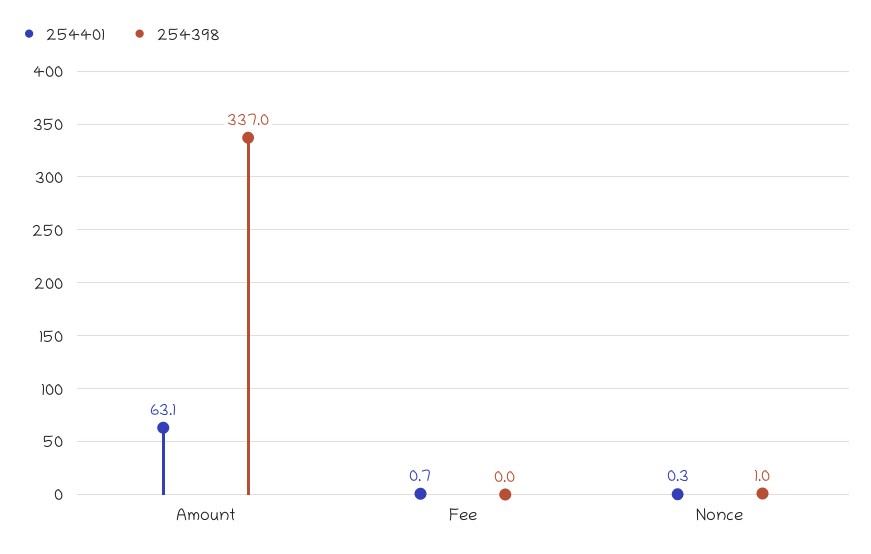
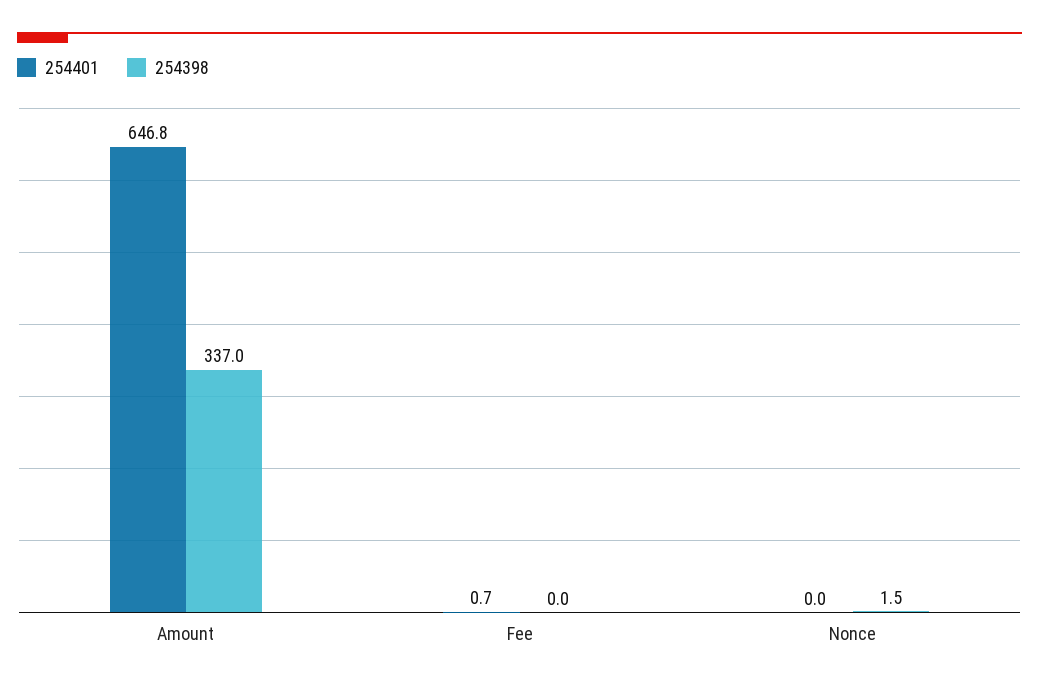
  {
    "254401": {
-     "Amount": 63.1,
+     "Amount": 646.8,
      "Fee": 0.7,
-     "Nonce": 0.3
+     "Nonce": 0
    },
    "254398": {
      "Amount": 337,
      "Fee": 0,
-     "Nonce": 1
+     "Nonce": 1.5
    }
  }

